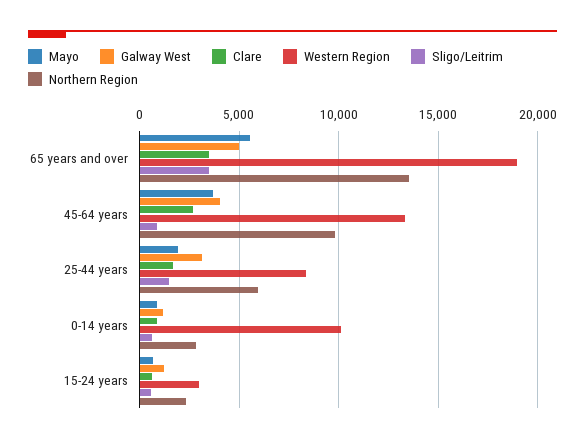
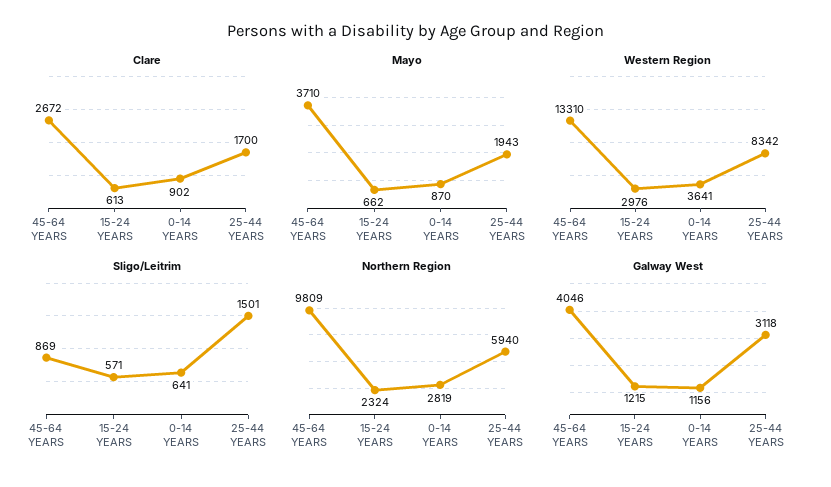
  {
    "Mayo": {
-     "65 years and over": 5500,
      "45-64 years": 3710,
      "25-44 years": 1943,
      "0-14 years": 870,
      "15-24 years": 662
    },
    "Galway West": {
-     "65 years and over": 5000,
      "45-64 years": 4046,
      "25-44 years": 3118,
      "0-14 years": 1156,
      "15-24 years": 1215
    },
    "Clare": {
-     "65 years and over": 3500,
      "45-64 years": 2672,
      "25-44 years": 1700,
      "0-14 years": 902,
      "15-24 years": 613
    },
    "Western Region": {
-     "65 years and over": 19000,
      "45-64 years": 13310,
      "25-44 years": 8342,
-     "0-14 years": 10000,
+     "0-14 years": 3641,
      "15-24 years": 2976
    },
    "Sligo/Leitrim": {
-     "65 years and over": 3500,
      "45-64 years": 869,
      "25-44 years": 1501,
      "0-14 years": 641,
      "15-24 years": 571
    },
    "Northern Region": {
-     "65 years and over": 13500,
      "45-64 years": 9809,
      "25-44 years": 5940,
      "0-14 years": 2819,
      "15-24 years": 2324
    }
  }

